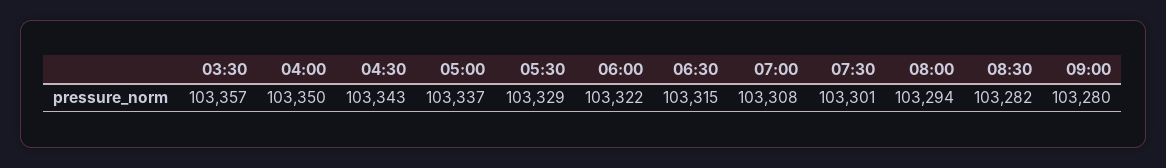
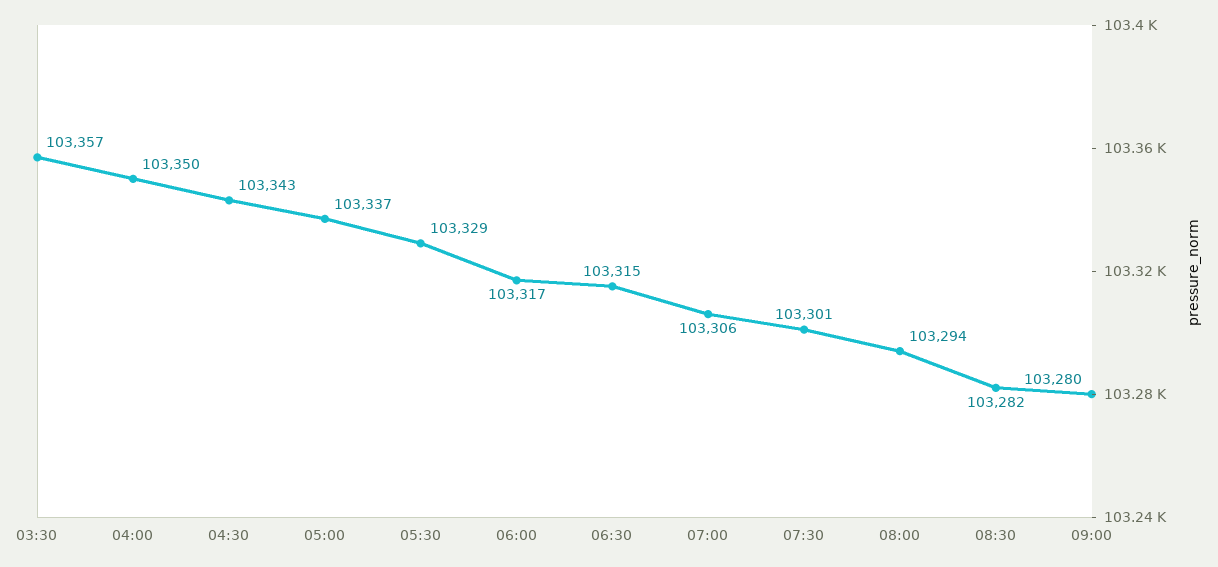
  {
    "03:30": 103357,
    "04:00": 103350,
    "04:30": 103343,
    "05:00": 103337,
    "05:30": 103329,
-   "06:00": 103322,
+   "06:00": 103317,
    "06:30": 103315,
-   "07:00": 103308,
+   "07:00": 103306,
    "07:30": 103301,
    "08:00": 103294,
    "08:30": 103282,
    "09:00": 103280
  }

